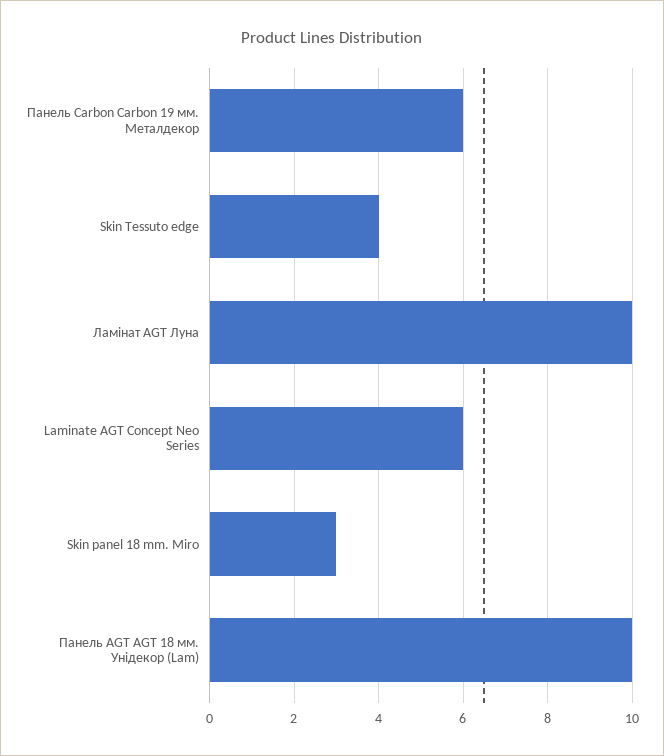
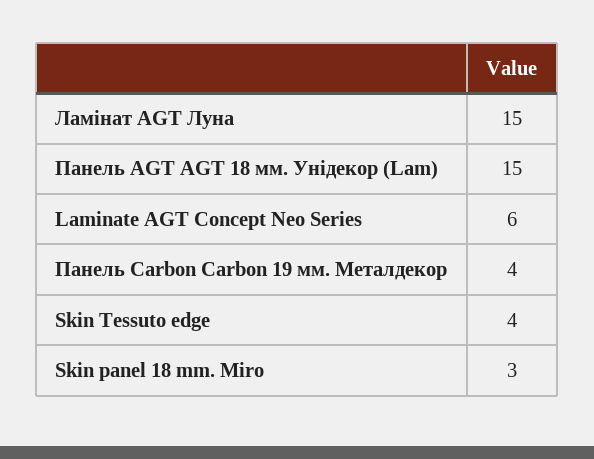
  {
-   "Панель Carbon Carbon 19 мм. Металдекор": 6,
+   "Панель Carbon Carbon 19 мм. Металдекор": 4,
    "Skin Tessuto edge": 4,
-   "Ламінат AGT Луна": 10,
+   "Ламінат AGT Луна": 15,
    "Laminate AGT Concept Neo Series": 6,
    "Skin panel 18 mm. Miro": 3,
-   "Панель AGT AGT 18 мм. Унідекор (Lam)": 10
+   "Панель AGT AGT 18 мм. Унідекор (Lam)": 15
  }

